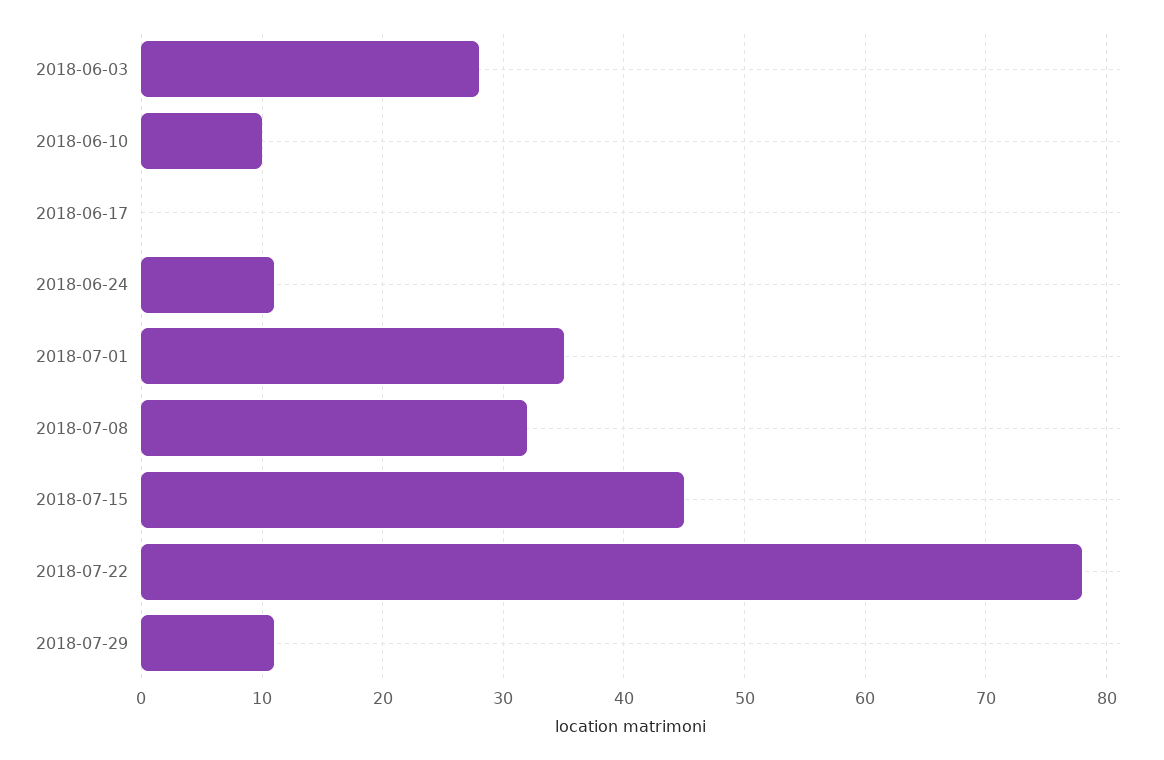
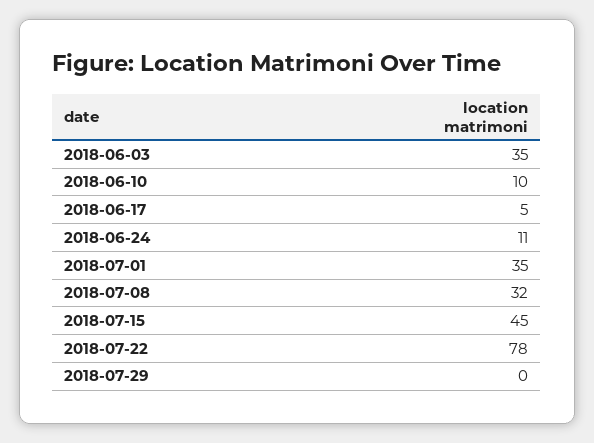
  {
-   "2018-06-03": 28,
+   "2018-06-03": 35,
    "2018-06-10": 10,
-   "2018-06-17": 0,
+   "2018-06-17": 5,
    "2018-06-24": 11,
    "2018-07-01": 35,
    "2018-07-08": 32,
    "2018-07-15": 45,
    "2018-07-22": 78,
-   "2018-07-29": 11
+   "2018-07-29": 0
  }

